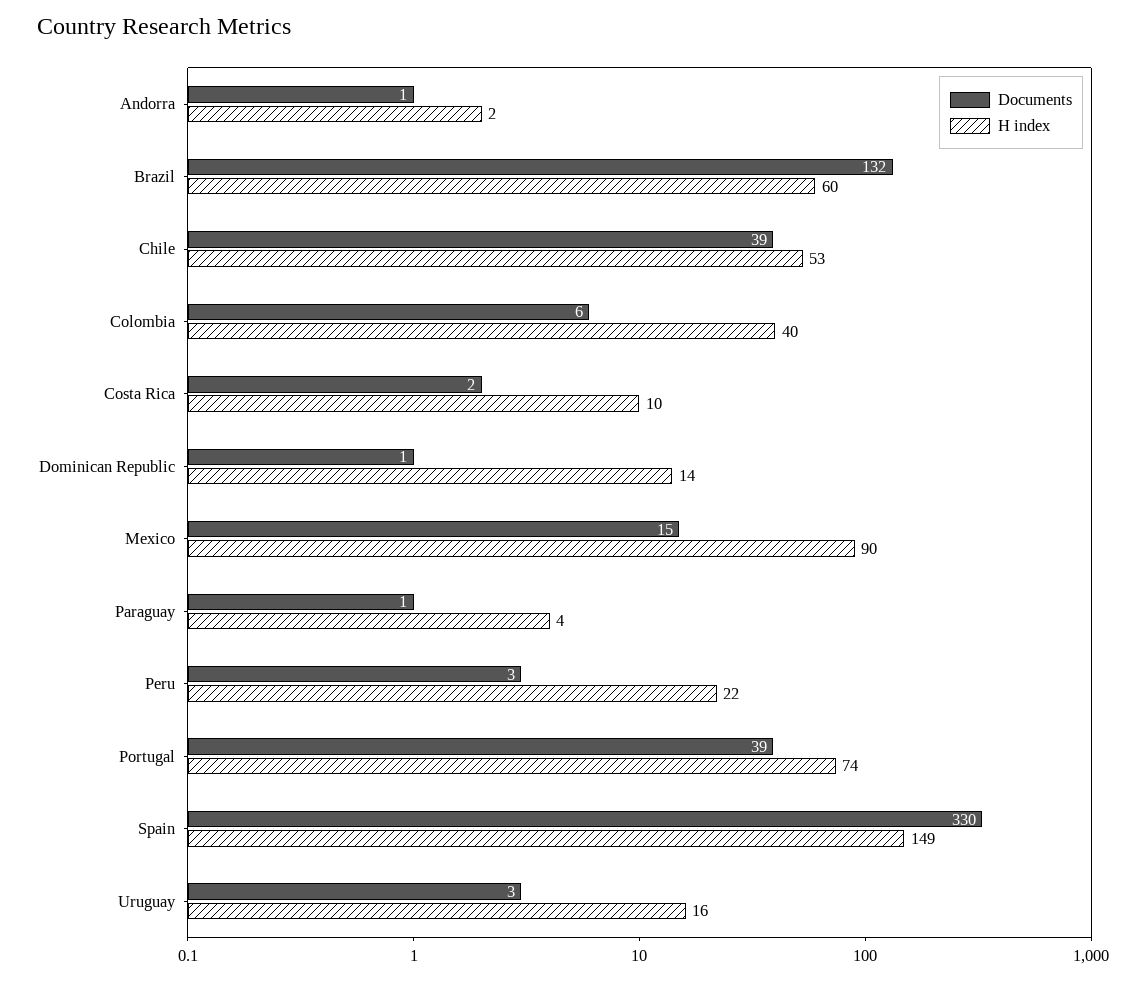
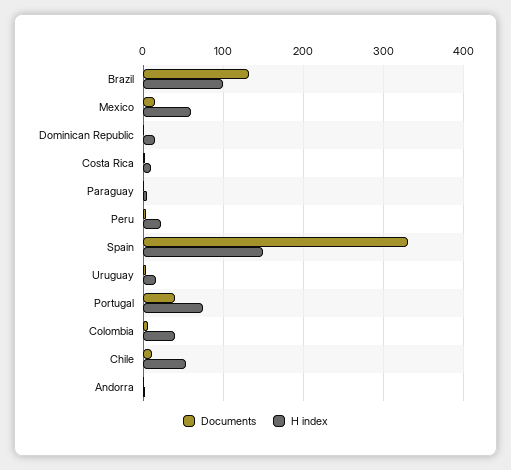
  {
    "Documents": {
      "Andorra": 1,
      "Brazil": 132,
-     "Chile": 39,
+     "Chile": 10,
      "Colombia": 6,
      "Costa Rica": 2,
      "Dominican Republic": 1,
      "Mexico": 15,
      "Paraguay": 1,
      "Peru": 3,
      "Portugal": 39,
      "Spain": 330,
      "Uruguay": 3
    },
    "H index": {
      "Andorra": 2,
-     "Brazil": 60,
+     "Brazil": 100,
      "Chile": 53,
      "Colombia": 40,
      "Costa Rica": 10,
      "Dominican Republic": 14,
-     "Mexico": 90,
+     "Mexico": 60,
      "Paraguay": 4,
      "Peru": 22,
      "Portugal": 74,
      "Spain": 149,
      "Uruguay": 16
    }
  }

